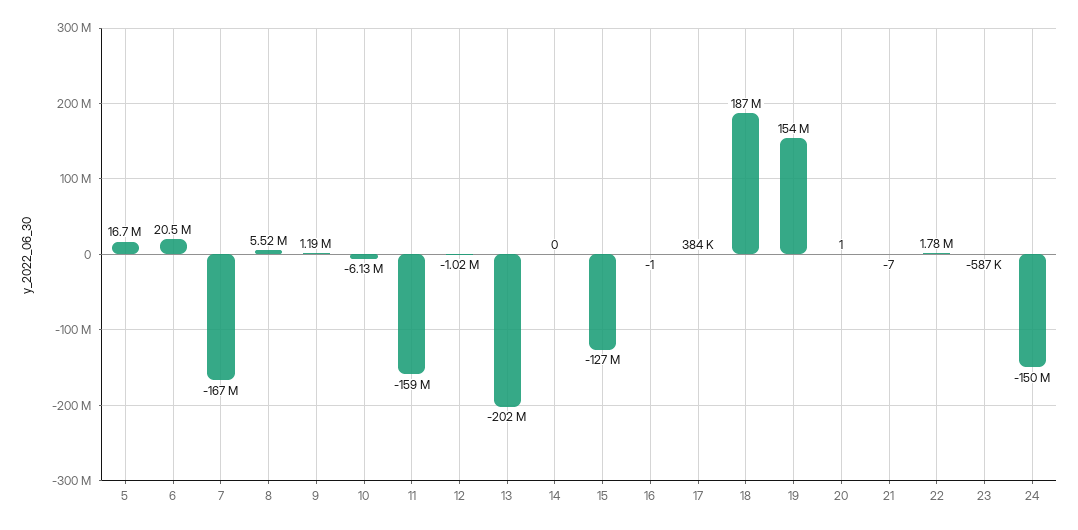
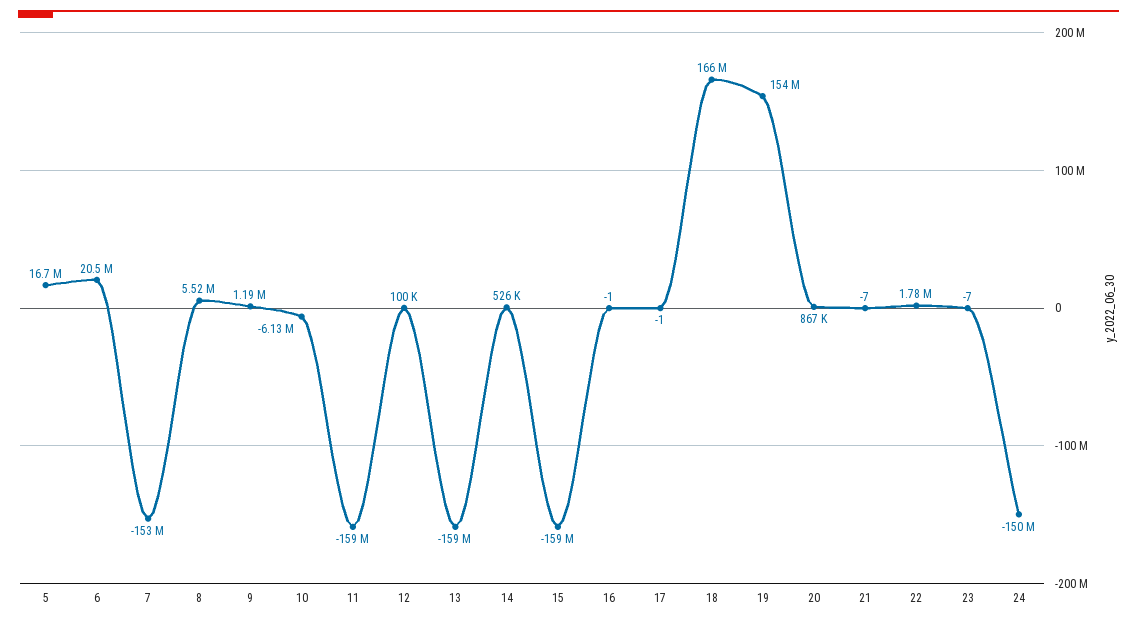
  {
    "5": 16700000,
    "6": 20500000,
-   "7": -167000000,
+   "7": -153000000,
    "8": 5520000,
    "9": 1190000,
    "10": -6130000,
    "11": -159000000,
-   "12": -1020000,
+   "12": 100000,
-   "13": -202000000,
+   "13": -159000000,
-   "14": 0,
+   "14": 526000,
-   "15": -127000000,
+   "15": -159000000,
    "16": -1,
-   "17": 384000,
+   "17": -1,
-   "18": 187000000,
+   "18": 166000000,
    "19": 154000000,
-   "20": 1,
+   "20": 867000,
    "21": -7,
    "22": 1780000,
-   "23": -587000,
+   "23": -7,
    "24": -150000000
  }

